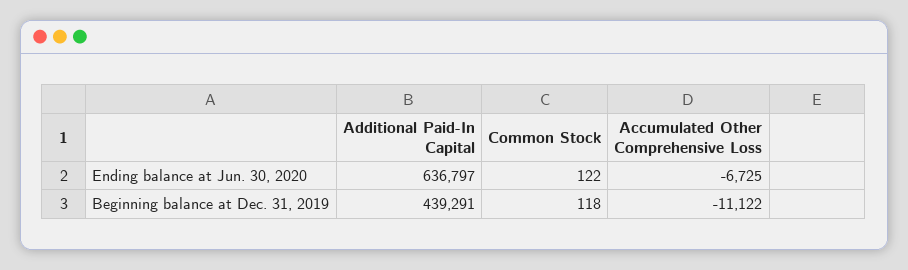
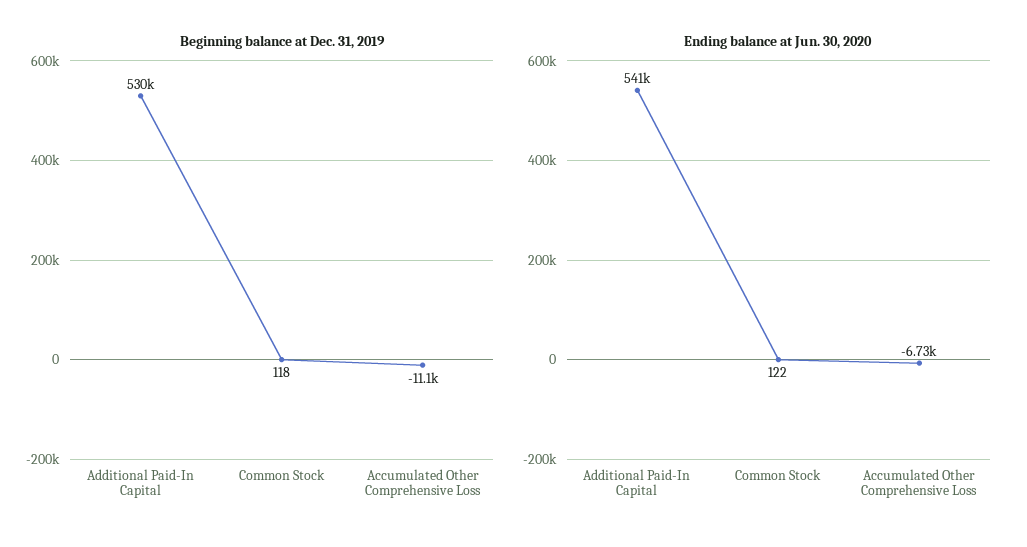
  {
    "Ending balance at Jun. 30, 2020": {
-     "Additional Paid-In Capital": 636797,
+     "Additional Paid-In Capital": 541000,
      "Common Stock": 122,
      "Accumulated Other Comprehensive Loss": -6725
    },
    "Beginning balance at Dec. 31, 2019": {
-     "Additional Paid-In Capital": 439291,
+     "Additional Paid-In Capital": 530000,
      "Common Stock": 118,
      "Accumulated Other Comprehensive Loss": -11122
    }
  }

